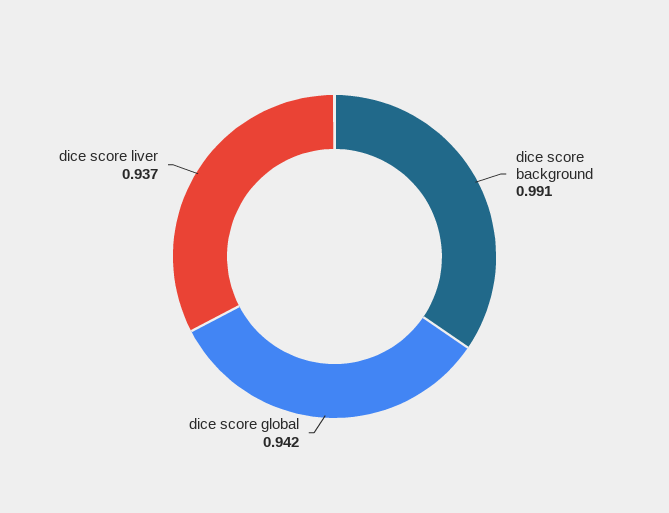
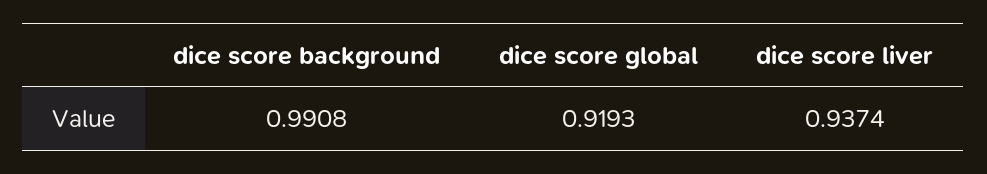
  {
    "dice score background": 0.9908,
-   "dice score global": 0.942,
+   "dice score global": 0.9193,
    "dice score liver": 0.9374
  }

